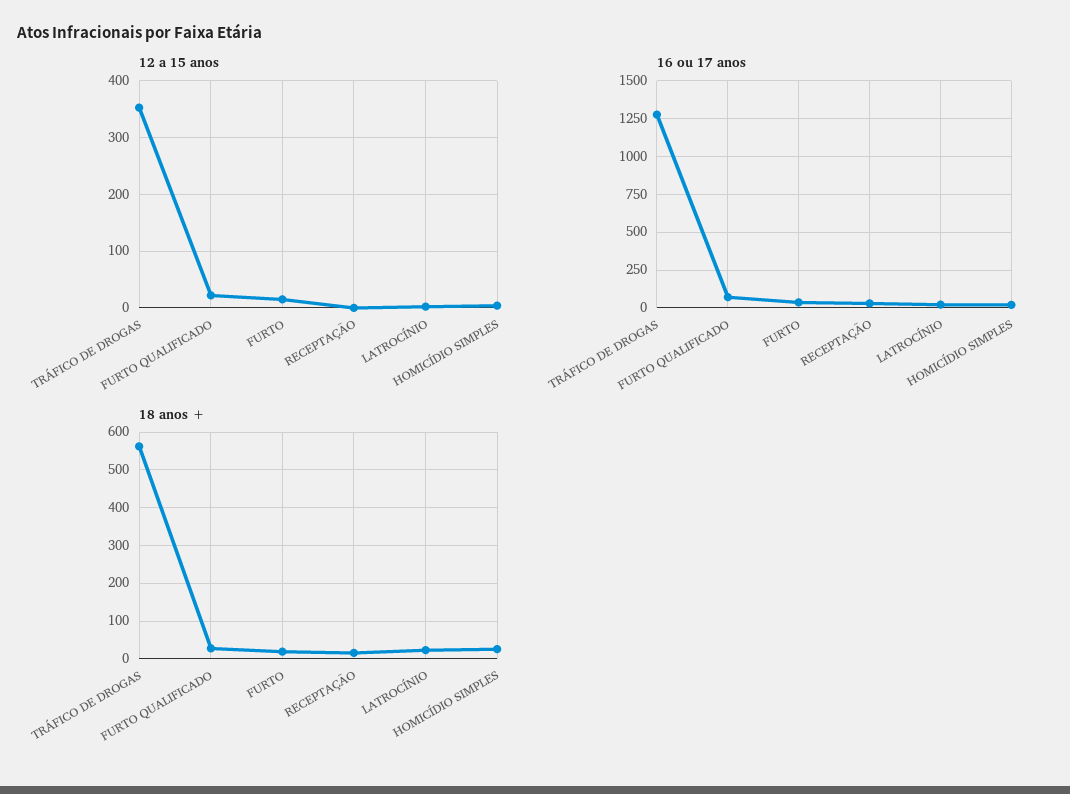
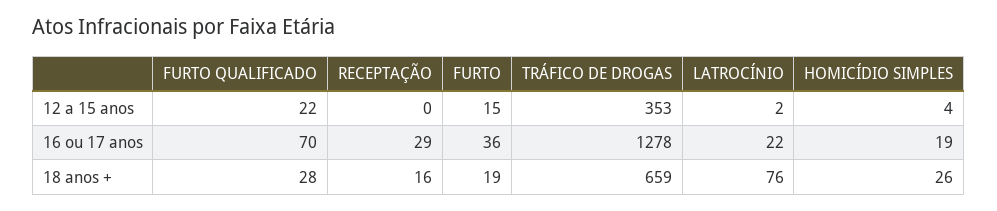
  {
    "12 a 15 anos": {
      "TRÁFICO DE DROGAS": 353,
      "FURTO QUALIFICADO": 22,
      "FURTO": 15,
      "RECEPTAÇÃO": 0,
      "LATROCÍNIO": 2,
      "HOMICÍDIO SIMPLES": 4
    },
    "16 ou 17 anos": {
      "TRÁFICO DE DROGAS": 1278,
      "FURTO QUALIFICADO": 70,
      "FURTO": 36,
      "RECEPTAÇÃO": 29,
      "LATROCÍNIO": 22,
      "HOMICÍDIO SIMPLES": 19
    },
    "18 anos +": {
-     "TRÁFICO DE DROGAS": 560,
+     "TRÁFICO DE DROGAS": 659,
      "FURTO QUALIFICADO": 28,
      "FURTO": 19,
      "RECEPTAÇÃO": 16,
-     "LATROCÍNIO": 20,
+     "LATROCÍNIO": 76,
      "HOMICÍDIO SIMPLES": 26
    }
  }

